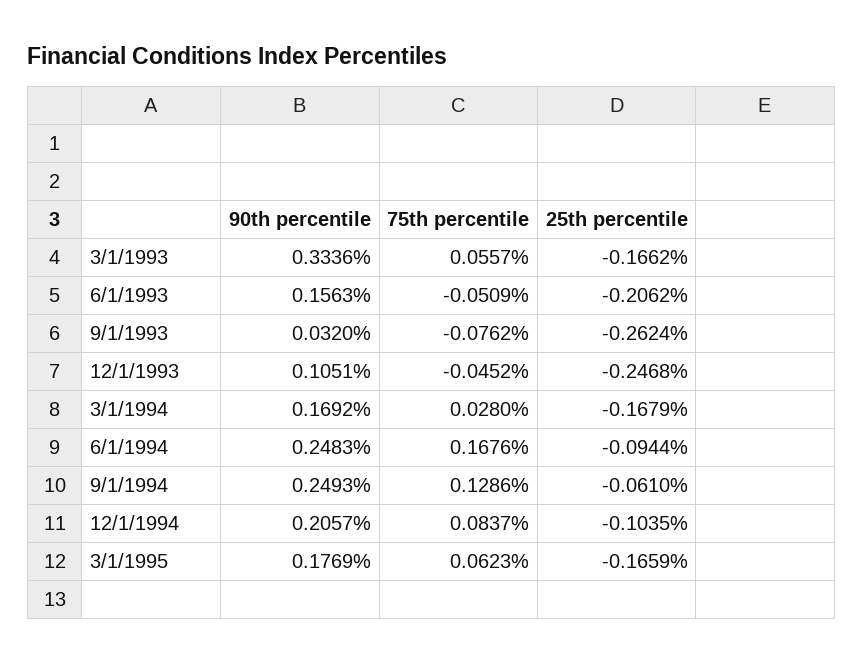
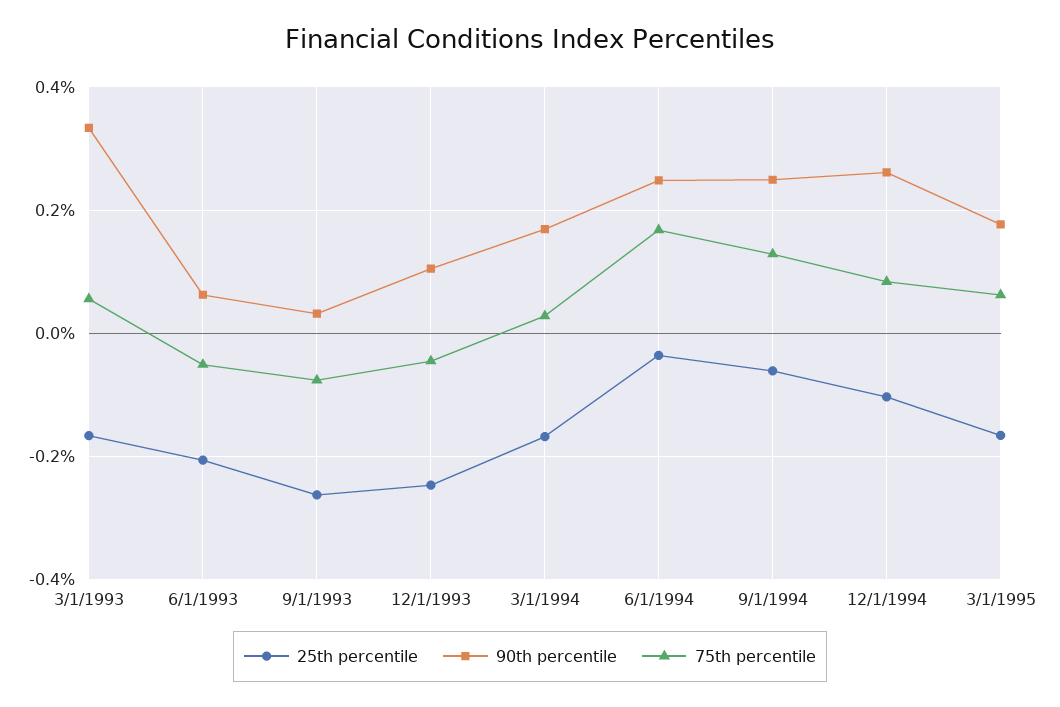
  {
    "90th percentile": {
      "3/1/1993": 0.3336,
-     "6/1/1993": 0.1563,
+     "6/1/1993": 0.06,
      "9/1/1993": 0.032,
      "12/1/1993": 0.1051,
      "3/1/1994": 0.1692,
      "6/1/1994": 0.2483,
      "9/1/1994": 0.2493,
-     "12/1/1994": 0.2057,
+     "12/1/1994": 0.26,
      "3/1/1995": 0.1769
    },
    "75th percentile": {
      "3/1/1993": 0.0557,
      "6/1/1993": -0.0509,
      "9/1/1993": -0.0762,
      "12/1/1993": -0.0452,
      "3/1/1994": 0.028,
      "6/1/1994": 0.1676,
      "9/1/1994": 0.1286,
      "12/1/1994": 0.0837,
      "3/1/1995": 0.0623
    },
    "25th percentile": {
      "3/1/1993": -0.1662,
      "6/1/1993": -0.2062,
      "9/1/1993": -0.2624,
      "12/1/1993": -0.2468,
      "3/1/1994": -0.1679,
-     "6/1/1994": -0.0944,
+     "6/1/1994": -0.04,
      "9/1/1994": -0.061,
      "12/1/1994": -0.1035,
      "3/1/1995": -0.1659
    }
  }

